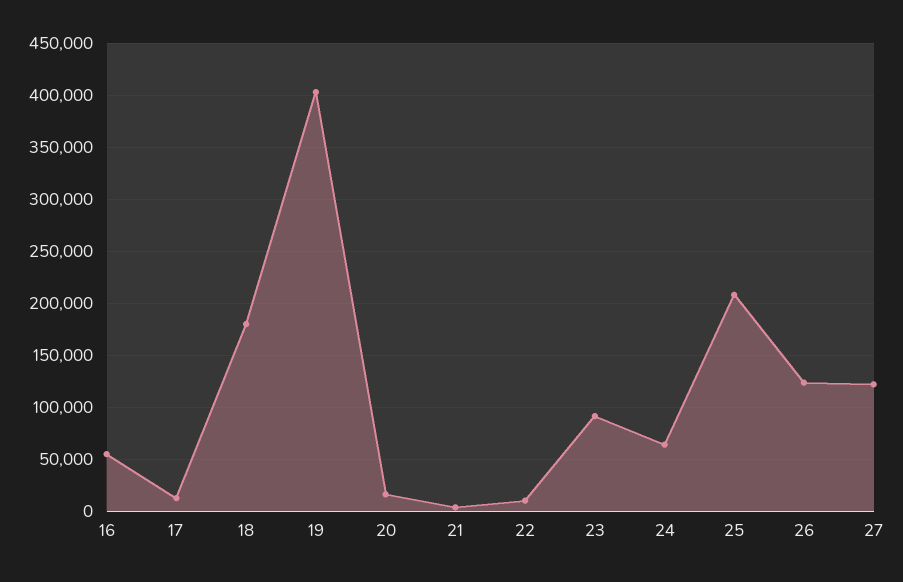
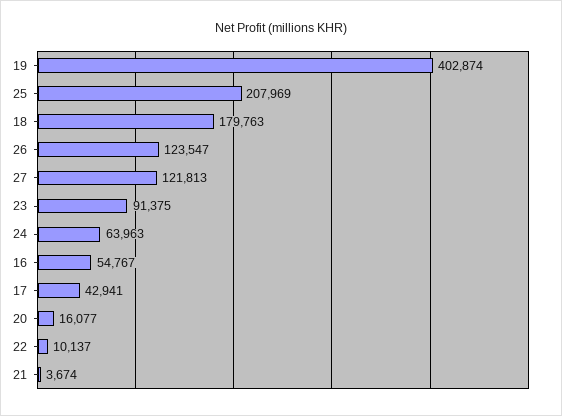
  {
    "16": 54767,
-   "17": 10000,
+   "17": 42941,
    "18": 179763,
    "19": 402874,
    "20": 16077,
    "21": 3674,
    "22": 10137,
    "23": 91375,
    "24": 63963,
    "25": 207969,
    "26": 123547,
    "27": 121813
  }

